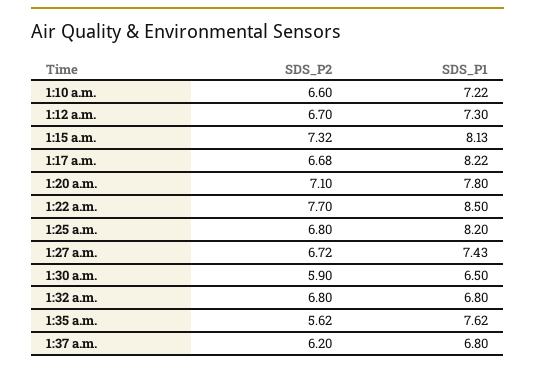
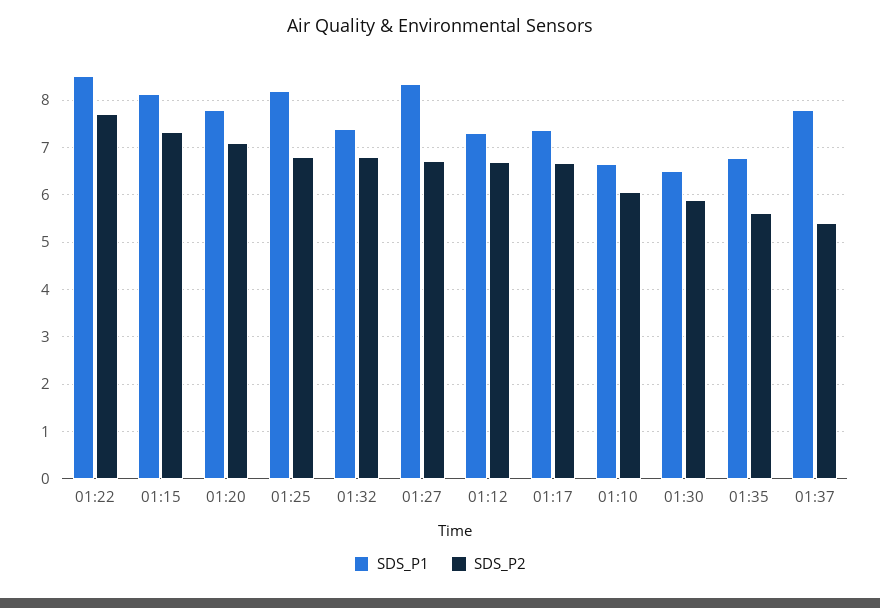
  {
    "SDS_P2": {
-     "1:10 a.m.": 6.6,
+     "1:10 a.m.": 6,
      "1:12 a.m.": 6.7,
      "1:15 a.m.": 7.32,
      "1:17 a.m.": 6.68,
      "1:20 a.m.": 7.1,
      "1:22 a.m.": 7.7,
      "1:25 a.m.": 6.8,
      "1:27 a.m.": 6.72,
      "1:30 a.m.": 5.9,
      "1:32 a.m.": 6.8,
      "1:35 a.m.": 5.62,
-     "1:37 a.m.": 6.2
+     "1:37 a.m.": 5.4
    },
    "SDS_P1": {
-     "1:10 a.m.": 7.22,
+     "1:10 a.m.": 6.6,
      "1:12 a.m.": 7.3,
      "1:15 a.m.": 8.13,
-     "1:17 a.m.": 8.22,
+     "1:17 a.m.": 7.4,
      "1:20 a.m.": 7.8,
      "1:22 a.m.": 8.5,
      "1:25 a.m.": 8.2,
-     "1:27 a.m.": 7.43,
+     "1:27 a.m.": 8.4,
      "1:30 a.m.": 6.5,
-     "1:32 a.m.": 6.8,
+     "1:32 a.m.": 7.4,
-     "1:35 a.m.": 7.62,
+     "1:35 a.m.": 6.8,
-     "1:37 a.m.": 6.8
+     "1:37 a.m.": 7.8
    }
  }

